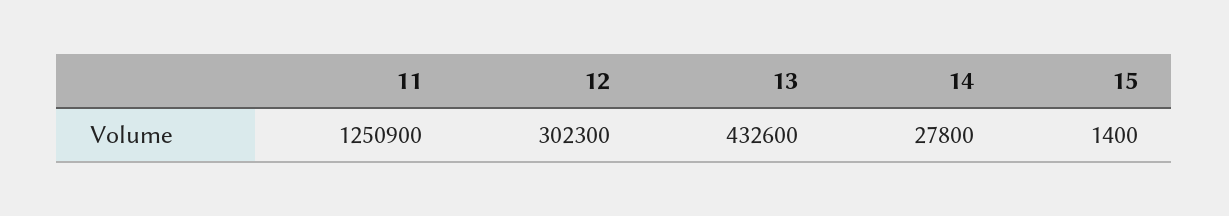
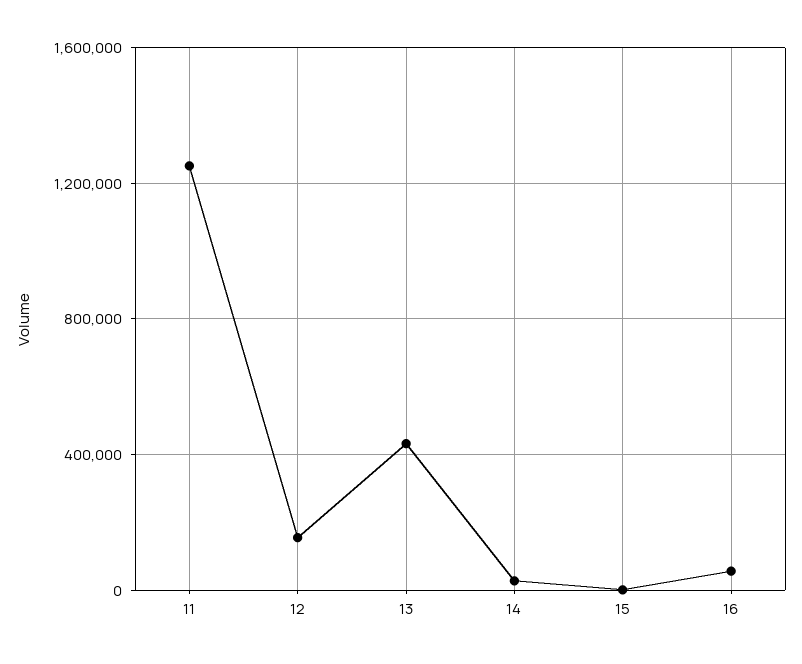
  {
    "11": 1250900,
-   "12": 302300,
+   "12": 150000,
    "13": 432600,
    "14": 27800,
-   "15": 1400
+   "15": 1400,
+   "16": 50000
  }

